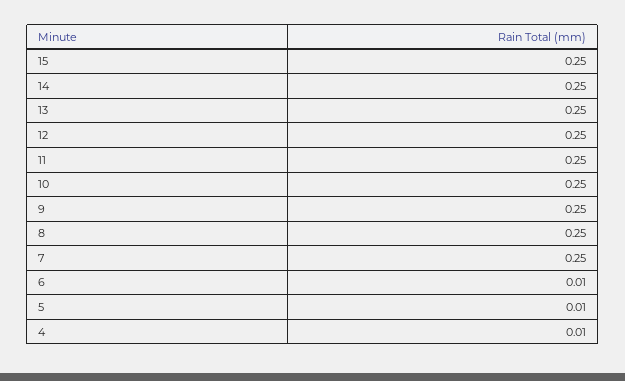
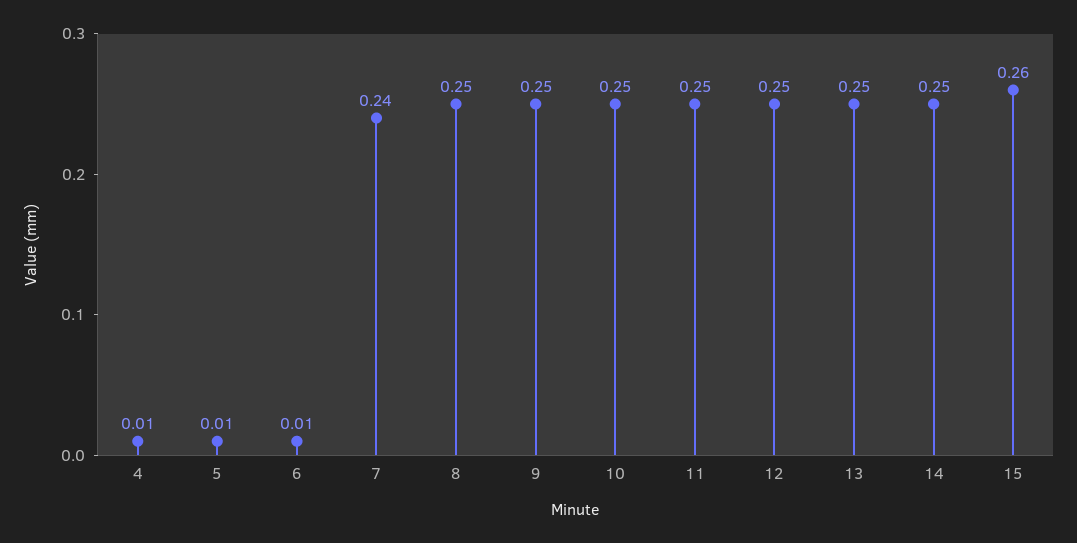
  {
-   "15": 0.25,
+   "15": 0.26,
    "14": 0.25,
    "13": 0.25,
    "12": 0.25,
    "11": 0.25,
    "10": 0.25,
    "9": 0.25,
    "8": 0.25,
-   "7": 0.25,
+   "7": 0.24,
    "6": 0.01,
    "5": 0.01,
    "4": 0.01
  }

